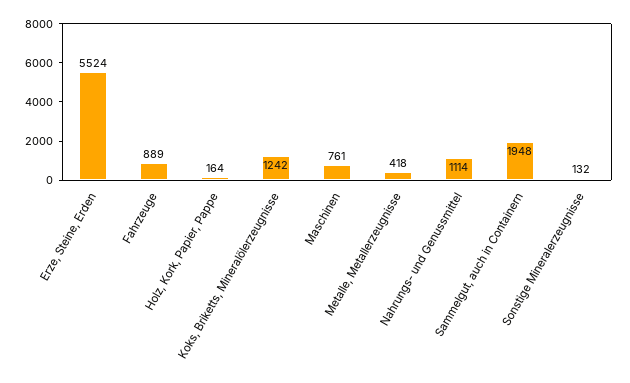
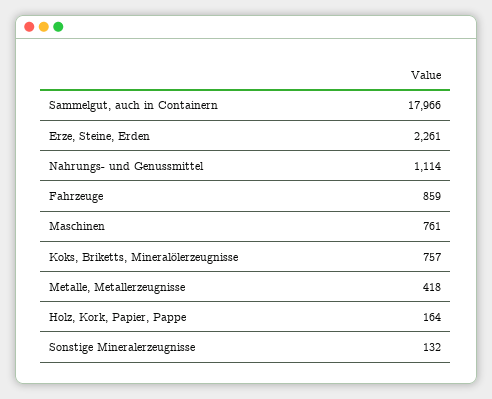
  {
-   "Erze, Steine, Erden": 5524,
+   "Erze, Steine, Erden": 2261,
-   "Fahrzeuge": 889,
+   "Fahrzeuge": 859,
    "Holz, Kork, Papier, Pappe": 164,
-   "Koks, Briketts, Mineralölerzeugnisse": 1242,
+   "Koks, Briketts, Mineralölerzeugnisse": 757,
    "Maschinen": 761,
    "Metalle, Metallerzeugnisse": 418,
    "Nahrungs- und Genussmittel": 1114,
-   "Sammelgut, auch in Containern": 1948,
+   "Sammelgut, auch in Containern": 17966,
    "Sonstige Mineralerzeugnisse": 132
  }

